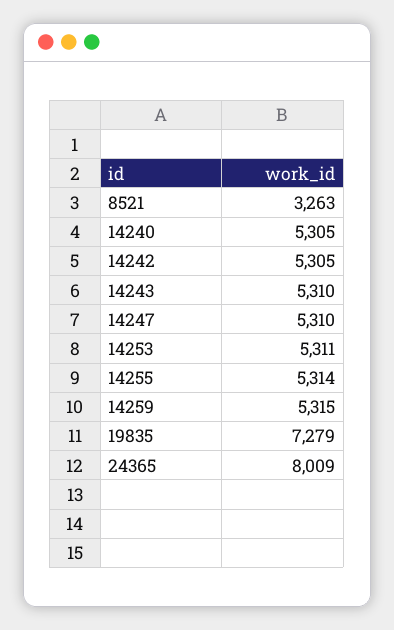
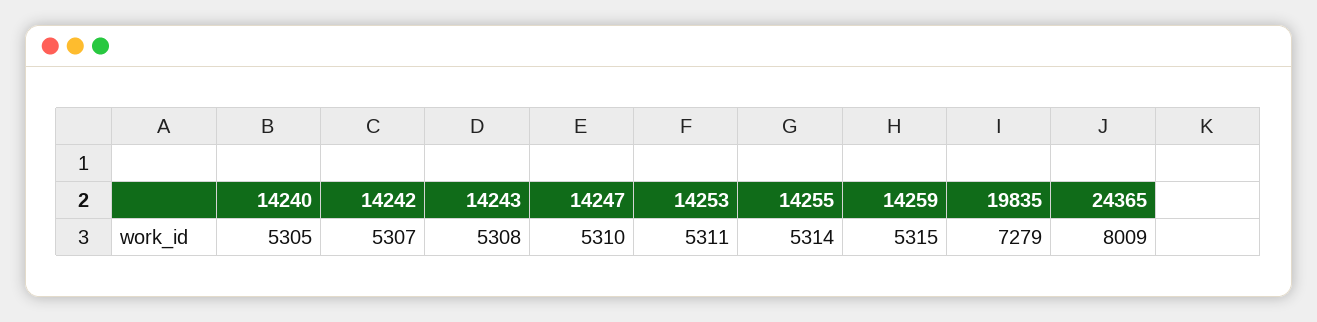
  {
-   "8521": 3263,
    "14240": 5305,
-   "14242": 5305,
+   "14242": 5307,
-   "14243": 5310,
+   "14243": 5308,
    "14247": 5310,
    "14253": 5311,
    "14255": 5314,
    "14259": 5315,
    "19835": 7279,
    "24365": 8009
  }

